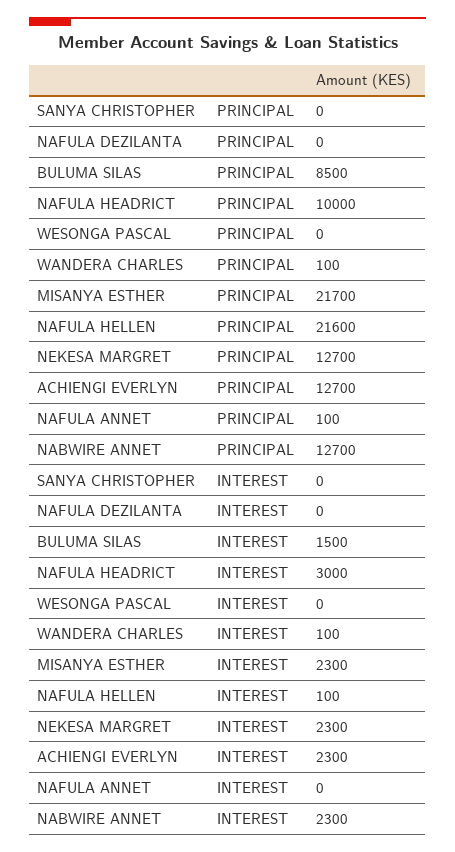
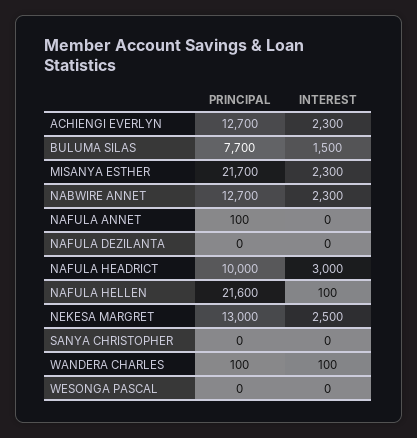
  {
    "SANYA CHRISTOPHER": {
      "PRINCIPAL": 0,
      "INTEREST": 0
    },
    "NAFULA DEZILANTA": {
      "PRINCIPAL": 0,
      "INTEREST": 0
    },
    "BULUMA SILAS": {
-     "PRINCIPAL": 8500,
+     "PRINCIPAL": 7700,
      "INTEREST": 1500
    },
    "NAFULA HEADRICT": {
      "PRINCIPAL": 10000,
      "INTEREST": 3000
    },
    "WESONGA PASCAL": {
      "PRINCIPAL": 0,
      "INTEREST": 0
    },
    "WANDERA CHARLES": {
      "PRINCIPAL": 100,
      "INTEREST": 100
    },
    "MISANYA ESTHER": {
      "PRINCIPAL": 21700,
      "INTEREST": 2300
    },
    "NAFULA HELLEN": {
      "PRINCIPAL": 21600,
      "INTEREST": 100
    },
    "NEKESA MARGRET": {
-     "PRINCIPAL": 12700,
+     "PRINCIPAL": 13000,
-     "INTEREST": 2300
+     "INTEREST": 2500
    },
    "ACHIENGI EVERLYN": {
      "PRINCIPAL": 12700,
      "INTEREST": 2300
    },
    "NAFULA ANNET": {
      "PRINCIPAL": 100,
      "INTEREST": 0
    },
    "NABWIRE ANNET": {
      "PRINCIPAL": 12700,
      "INTEREST": 2300
    }
  }

